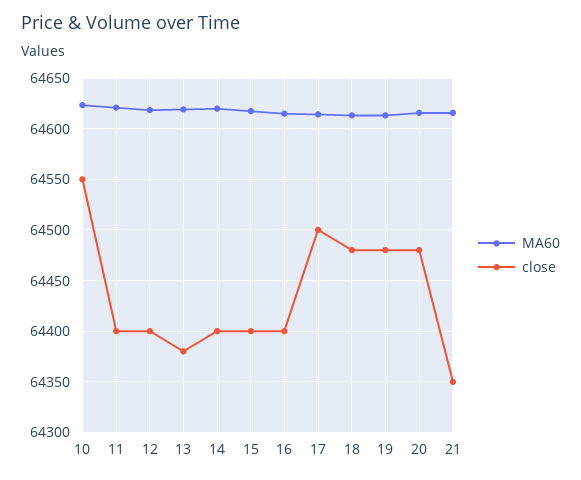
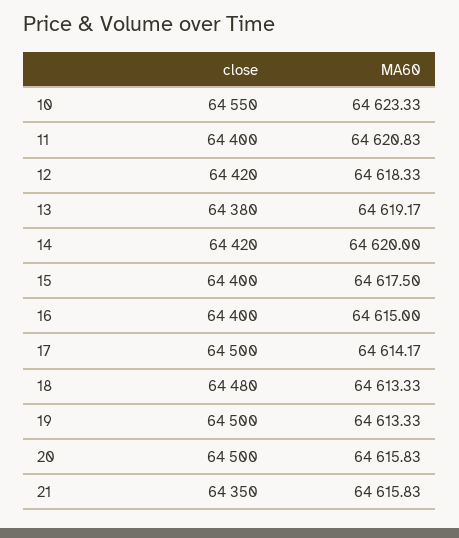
  {
    "MA60": {
      "10": 64623.33,
      "11": 64620.83,
      "12": 64618.33,
      "13": 64619.17,
      "14": 64620,
      "15": 64617.5,
      "16": 64615,
      "17": 64614.17,
      "18": 64613.33,
      "19": 64613.33,
      "20": 64615.83,
      "21": 64615.83
    },
    "close": {
      "10": 64550,
      "11": 64400,
-     "12": 64400,
+     "12": 64420,
      "13": 64380,
-     "14": 64400,
+     "14": 64420,
      "15": 64400,
      "16": 64400,
      "17": 64500,
      "18": 64480,
-     "19": 64480,
+     "19": 64500,
-     "20": 64480,
+     "20": 64500,
      "21": 64350
    }
  }

